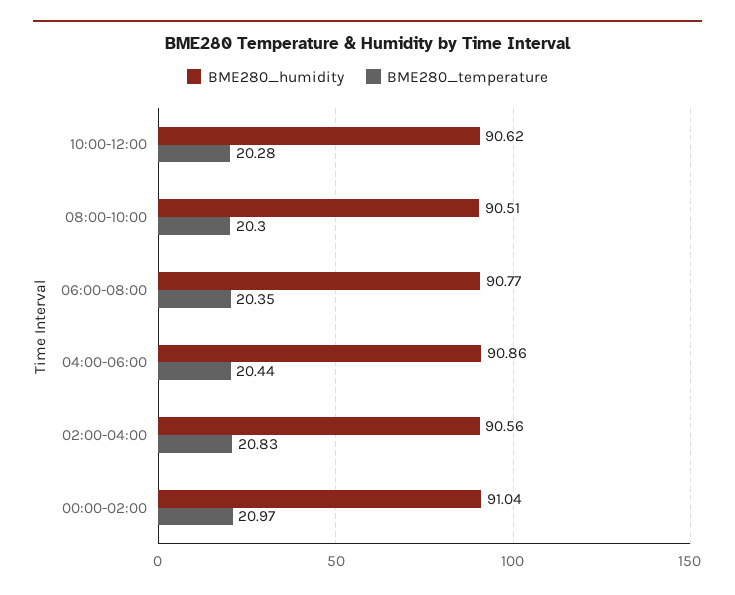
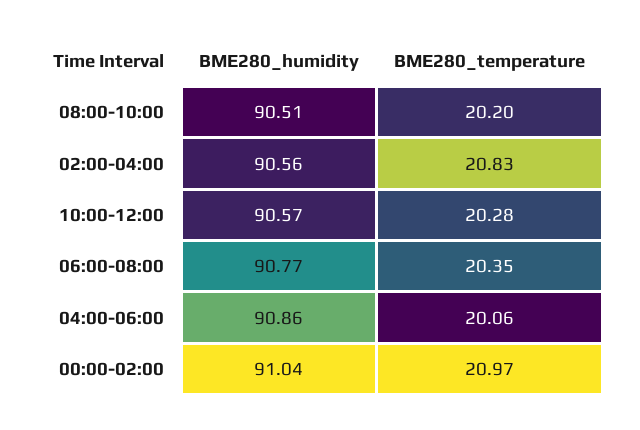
  {
    "BME280_humidity": {
-     "10:00-12:00": 90.62,
+     "10:00-12:00": 90.57,
      "08:00-10:00": 90.51,
      "06:00-08:00": 90.77,
      "04:00-06:00": 90.86,
      "02:00-04:00": 90.56,
      "00:00-02:00": 91.04
    },
    "BME280_temperature": {
      "10:00-12:00": 20.28,
-     "08:00-10:00": 20.3,
+     "08:00-10:00": 20.2,
      "06:00-08:00": 20.35,
-     "04:00-06:00": 20.44,
+     "04:00-06:00": 20.06,
      "02:00-04:00": 20.83,
      "00:00-02:00": 20.97
    }
  }

